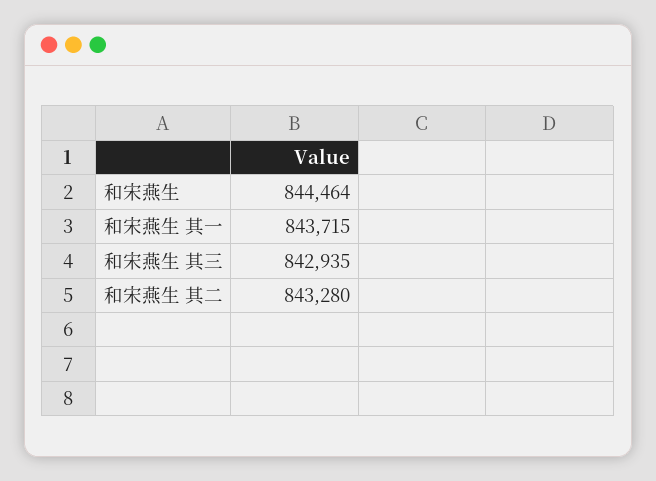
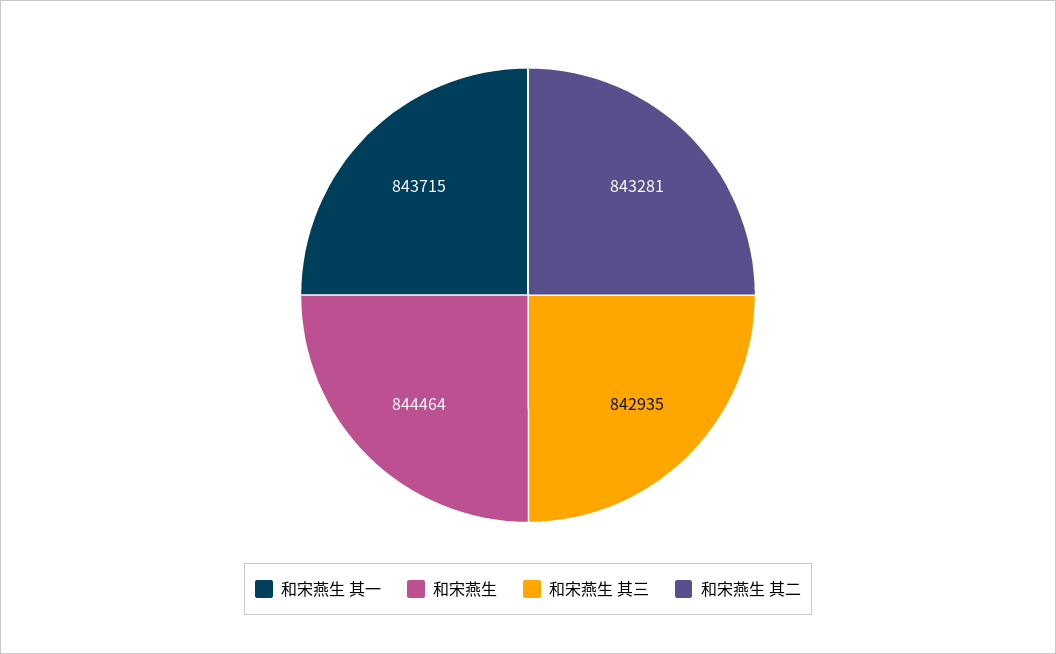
  {
    "和宋燕生": 844464,
    "和宋燕生 其一": 843715,
    "和宋燕生 其三": 842935,
-   "和宋燕生 其二": 843280
+   "和宋燕生 其二": 843281
  }

